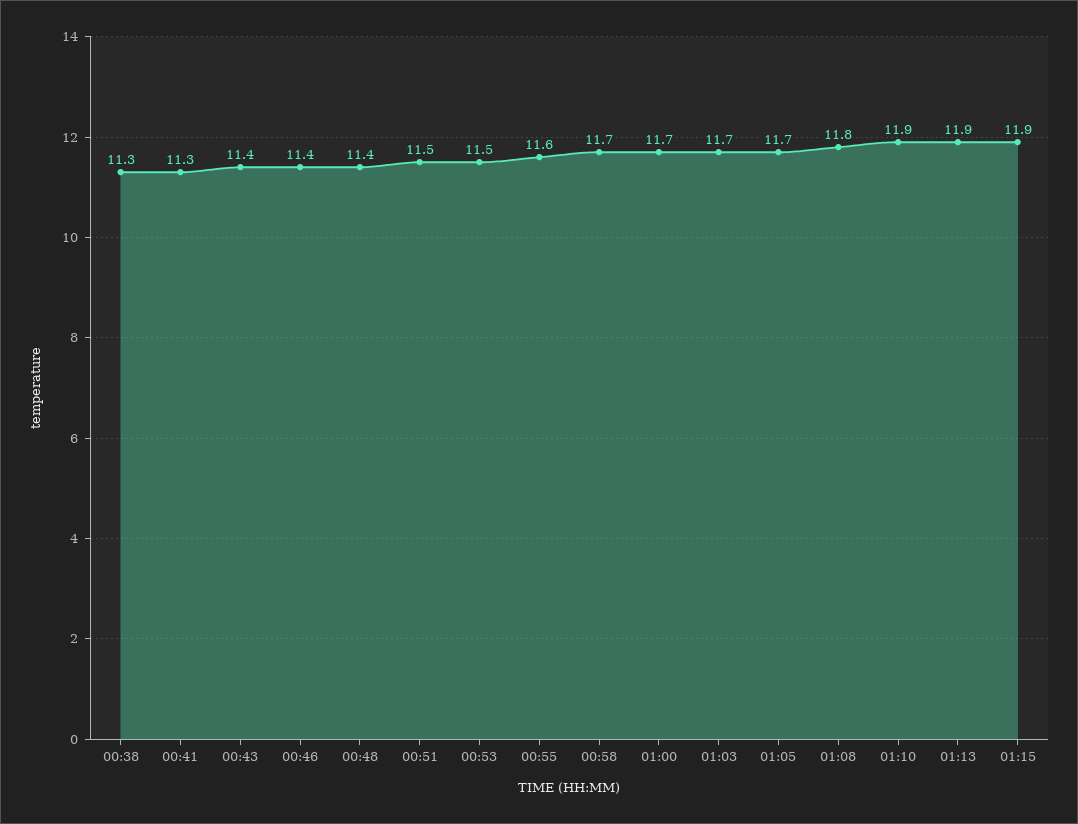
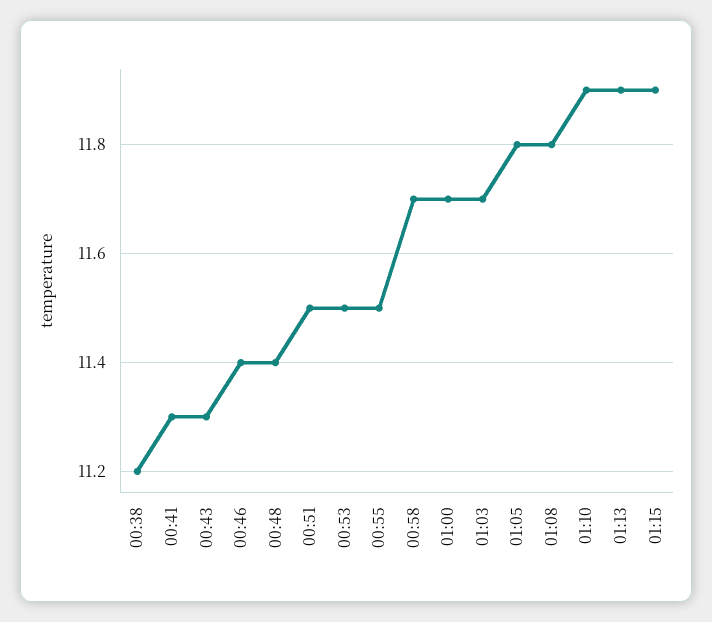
  {
-   "00:38": 11.3,
+   "00:38": 11.2,
    "00:41": 11.3,
-   "00:43": 11.4,
+   "00:43": 11.3,
    "00:46": 11.4,
    "00:48": 11.4,
    "00:51": 11.5,
    "00:53": 11.5,
-   "00:55": 11.6,
+   "00:55": 11.5,
    "00:58": 11.7,
    "01:00": 11.7,
    "01:03": 11.7,
-   "01:05": 11.7,
+   "01:05": 11.8,
    "01:08": 11.8,
    "01:10": 11.9,
    "01:13": 11.9,
    "01:15": 11.9
  }

